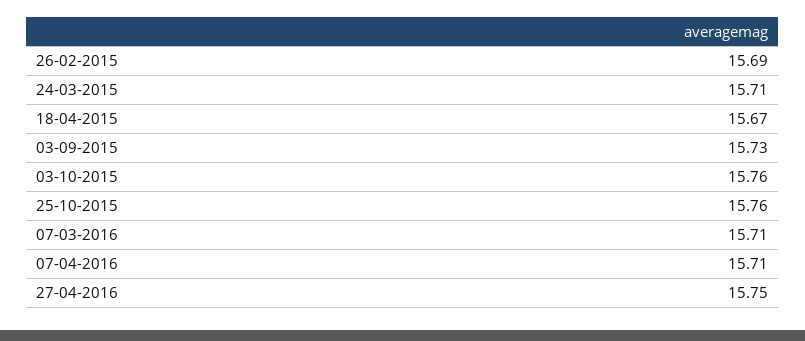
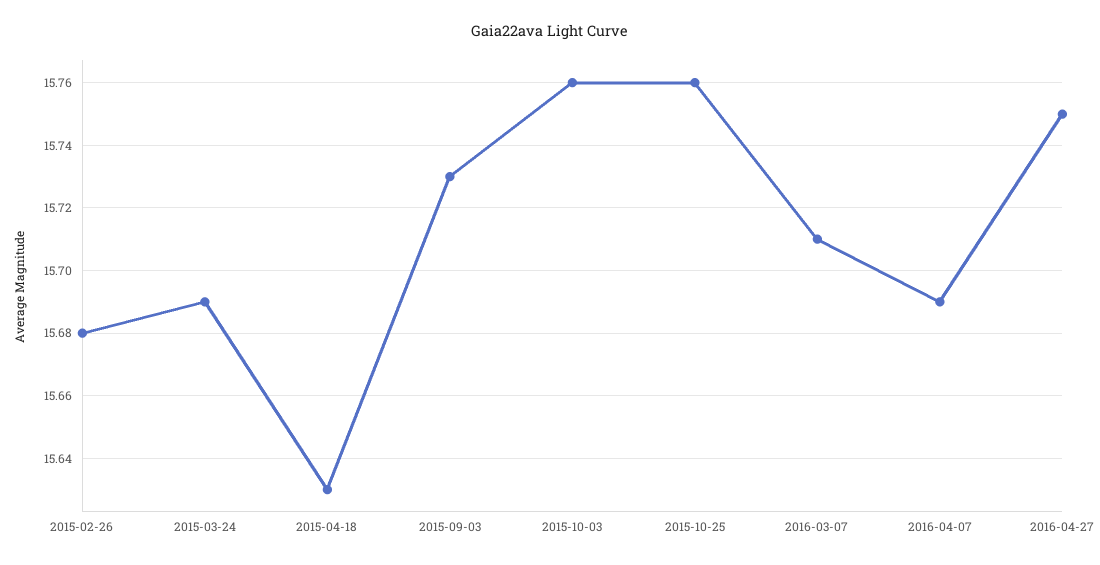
  {
-   "26-02-2015": 15.69,
+   "26-02-2015": 15.68,
-   "24-03-2015": 15.71,
+   "24-03-2015": 15.69,
-   "18-04-2015": 15.67,
+   "18-04-2015": 15.63,
    "03-09-2015": 15.73,
    "03-10-2015": 15.76,
    "25-10-2015": 15.76,
    "07-03-2016": 15.71,
-   "07-04-2016": 15.71,
+   "07-04-2016": 15.69,
    "27-04-2016": 15.75
  }

